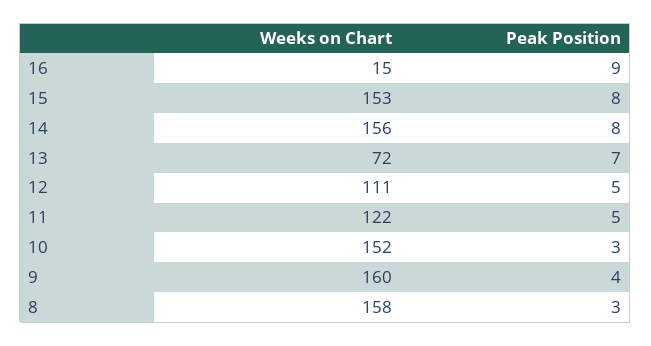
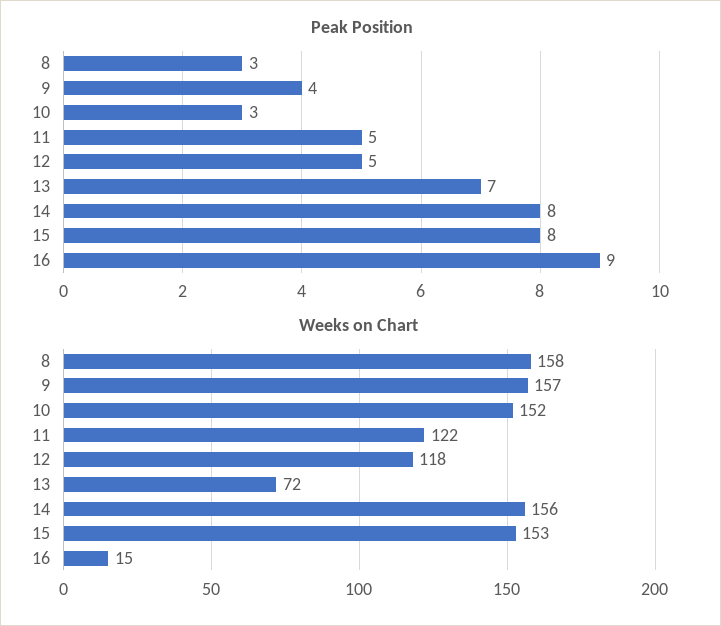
  {
    "Weeks on Chart": {
      "16": 15,
      "15": 153,
      "14": 156,
      "13": 72,
-     "12": 111,
+     "12": 118,
      "11": 122,
      "10": 152,
-     "9": 160,
+     "9": 157,
      "8": 158
    },
    "Peak Position": {
      "16": 9,
      "15": 8,
      "14": 8,
      "13": 7,
      "12": 5,
      "11": 5,
      "10": 3,
      "9": 4,
      "8": 3
    }
  }

